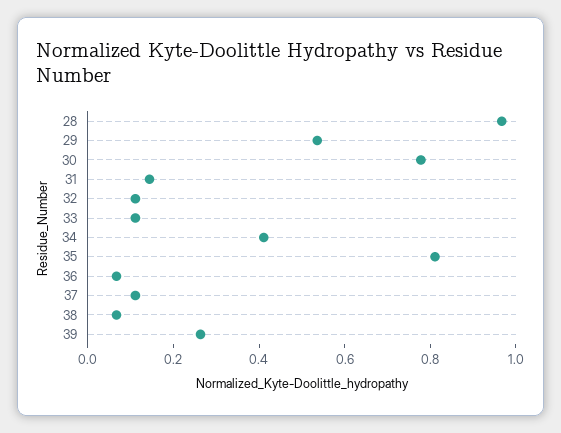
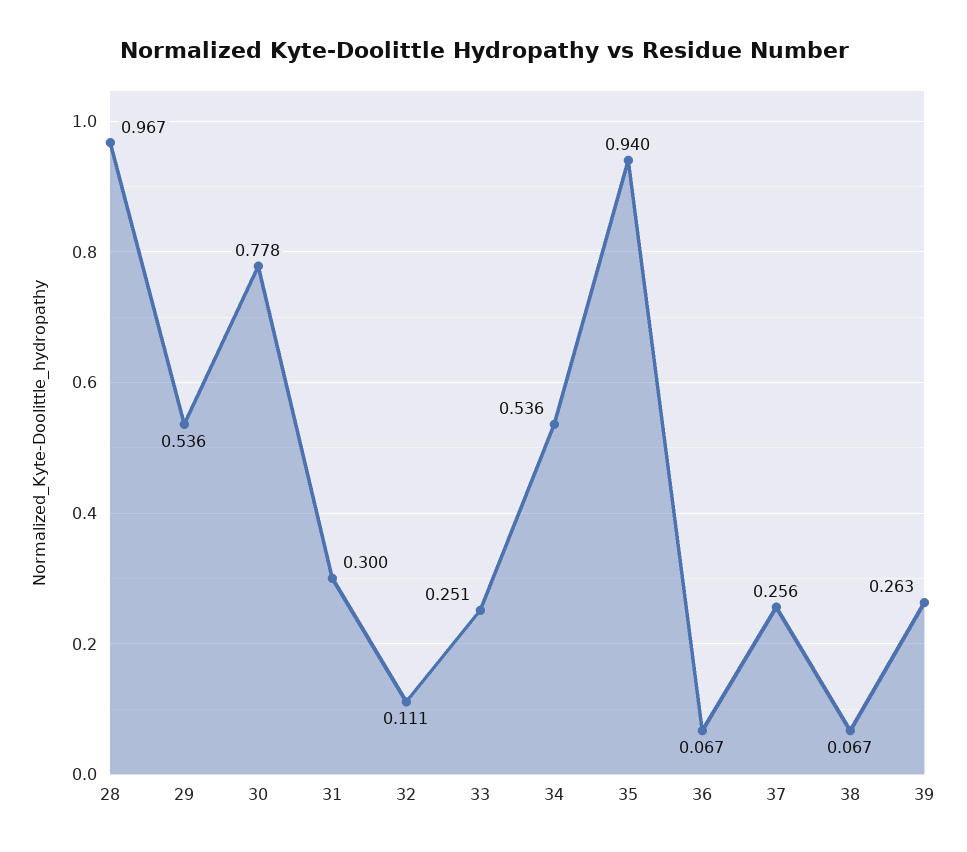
  {
    "28": 0.967,
    "29": 0.536,
    "30": 0.778,
-   "31": 0.15,
+   "31": 0.3,
    "32": 0.111,
-   "33": 0.1,
+   "33": 0.251,
-   "34": 0.4,
+   "34": 0.536,
-   "35": 0.8,
+   "35": 0.94,
    "36": 0.067,
-   "37": 0.1,
+   "37": 0.256,
    "38": 0.067,
    "39": 0.263
  }

